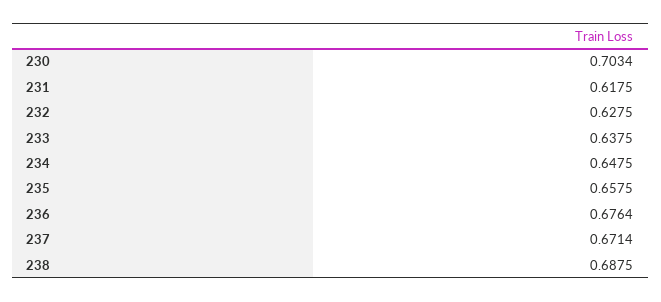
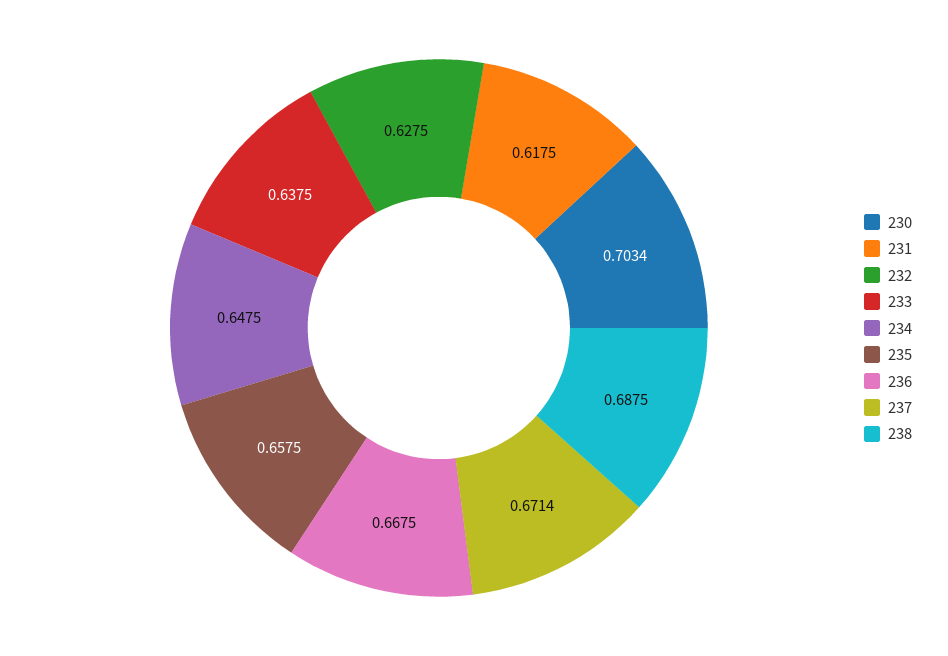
  {
    "230": 0.7034,
    "231": 0.6175,
    "232": 0.6275,
    "233": 0.6375,
    "234": 0.6475,
    "235": 0.6575,
-   "236": 0.6764,
+   "236": 0.6675,
    "237": 0.6714,
    "238": 0.6875
  }

